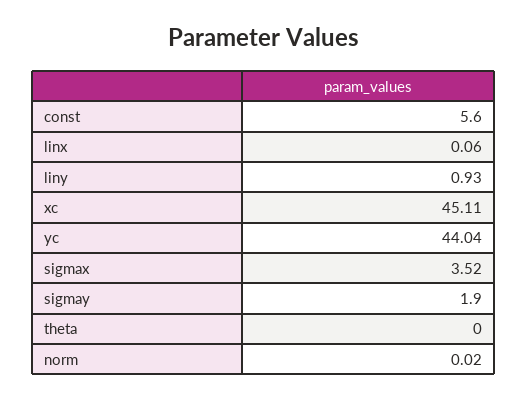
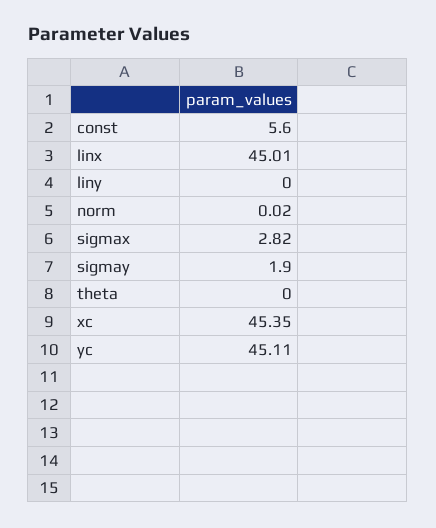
  {
    "const": 5.6,
-   "linx": 0.06,
+   "linx": 45.01,
-   "liny": 0.93,
+   "liny": 0,
-   "xc": 45.11,
+   "xc": 45.35,
-   "yc": 44.04,
+   "yc": 45.11,
-   "sigmax": 3.52,
+   "sigmax": 2.82,
    "sigmay": 1.9,
    "theta": 0,
    "norm": 0.02
  }

